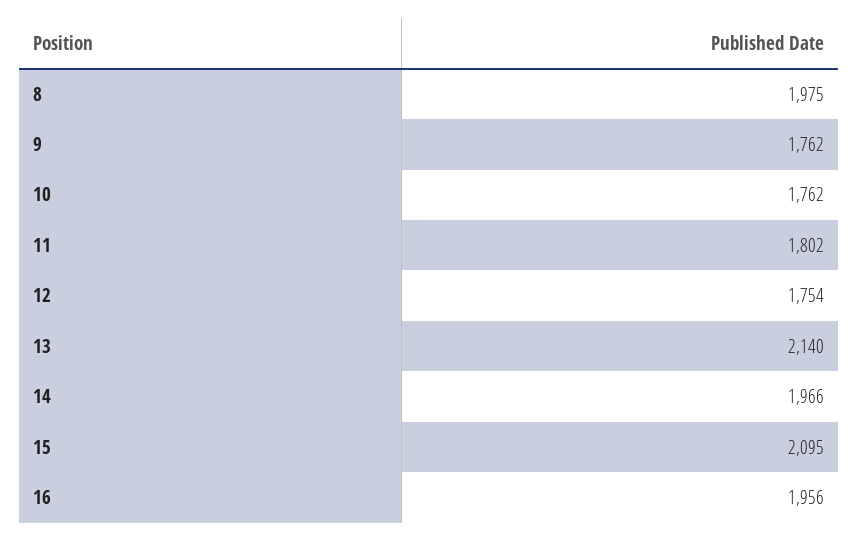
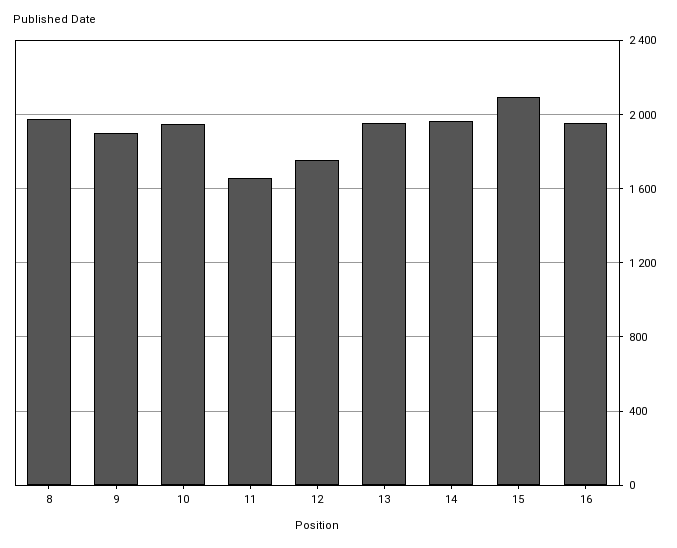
  {
    "8": 1975,
-   "9": 1762,
+   "9": 1900,
-   "10": 1762,
+   "10": 1950,
-   "11": 1802,
+   "11": 1650,
    "12": 1754,
-   "13": 2140,
+   "13": 1950,
    "14": 1966,
    "15": 2095,
    "16": 1956
  }

